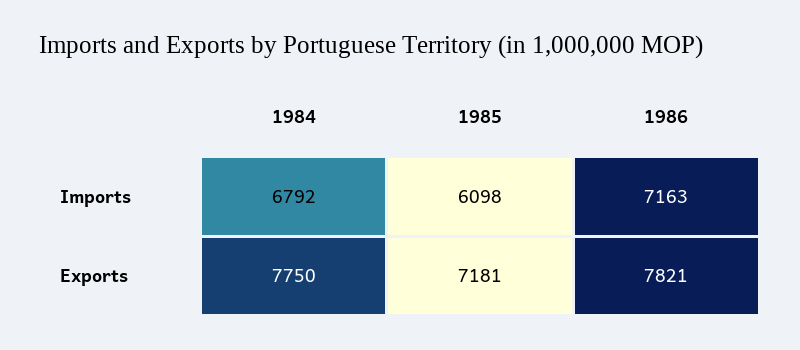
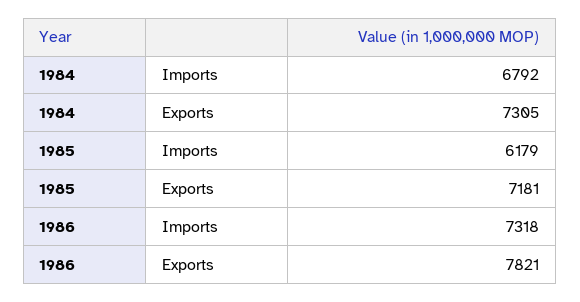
  {
    "1984": {
      "Imports": 6792,
-     "Exports": 7750
+     "Exports": 7305
    },
    "1985": {
-     "Imports": 6098,
+     "Imports": 6179,
      "Exports": 7181
    },
    "1986": {
-     "Imports": 7163,
+     "Imports": 7318,
      "Exports": 7821
    }
  }

